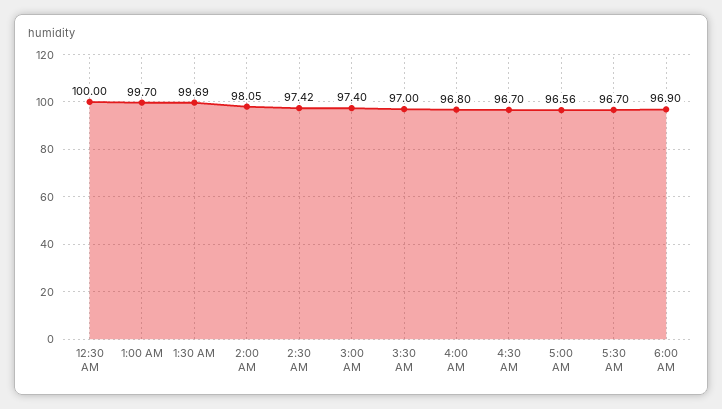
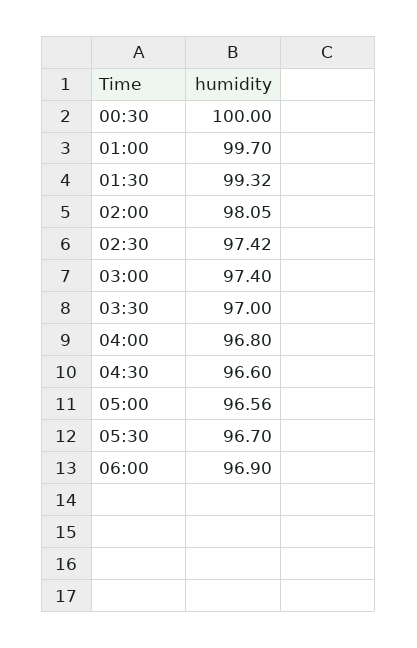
  {
    "12:30 AM": 100,
    "1:00 AM": 99.7,
-   "1:30 AM": 99.69,
+   "1:30 AM": 99.32,
    "2:00 AM": 98.05,
    "2:30 AM": 97.42,
    "3:00 AM": 97.4,
    "3:30 AM": 97,
    "4:00 AM": 96.8,
-   "4:30 AM": 96.7,
+   "4:30 AM": 96.6,
    "5:00 AM": 96.56,
    "5:30 AM": 96.7,
    "6:00 AM": 96.9
  }

